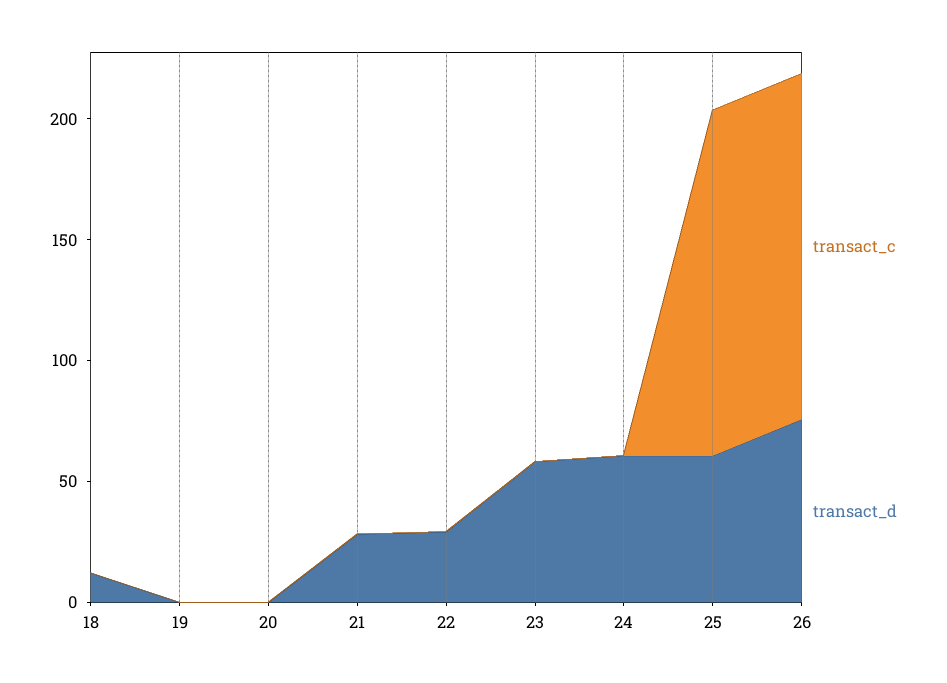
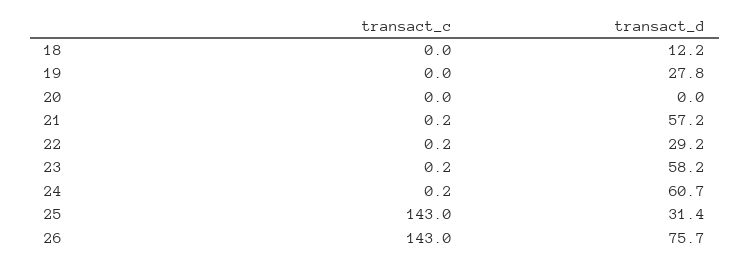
  {
    "transact_c": {
      "18": 0,
      "19": 0,
      "20": 0,
      "21": 0.2,
      "22": 0.2,
      "23": 0.2,
      "24": 0.2,
      "25": 143,
      "26": 143
    },
    "transact_d": {
      "18": 12.2,
-     "19": 0,
+     "19": 27.8,
      "20": 0,
-     "21": 30,
+     "21": 57.2,
      "22": 29.2,
      "23": 58.2,
      "24": 60.7,
-     "25": 60,
+     "25": 31.4,
      "26": 75.7
    }
  }

